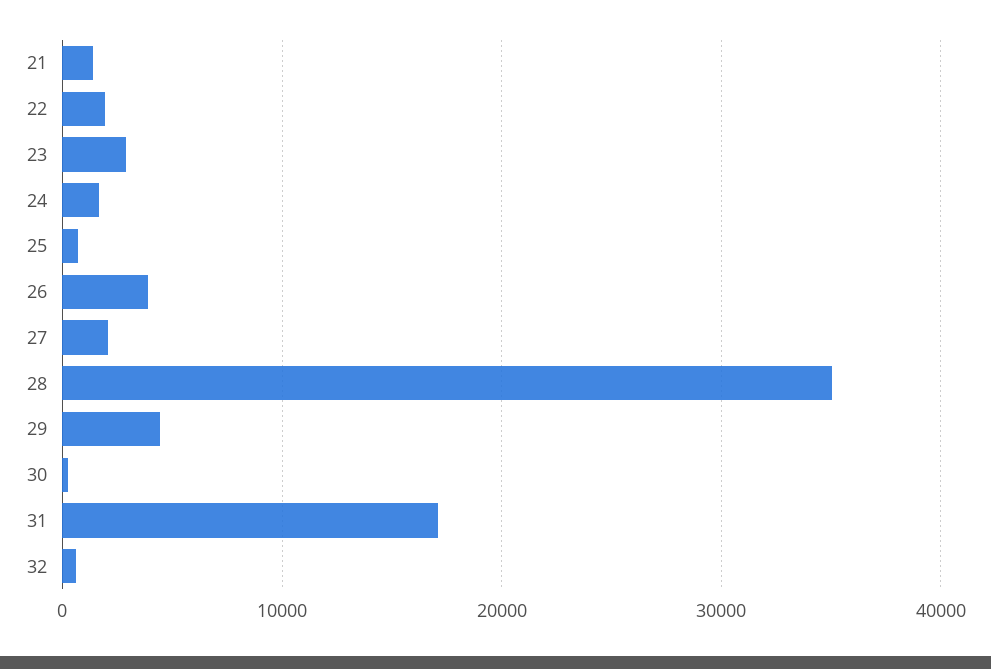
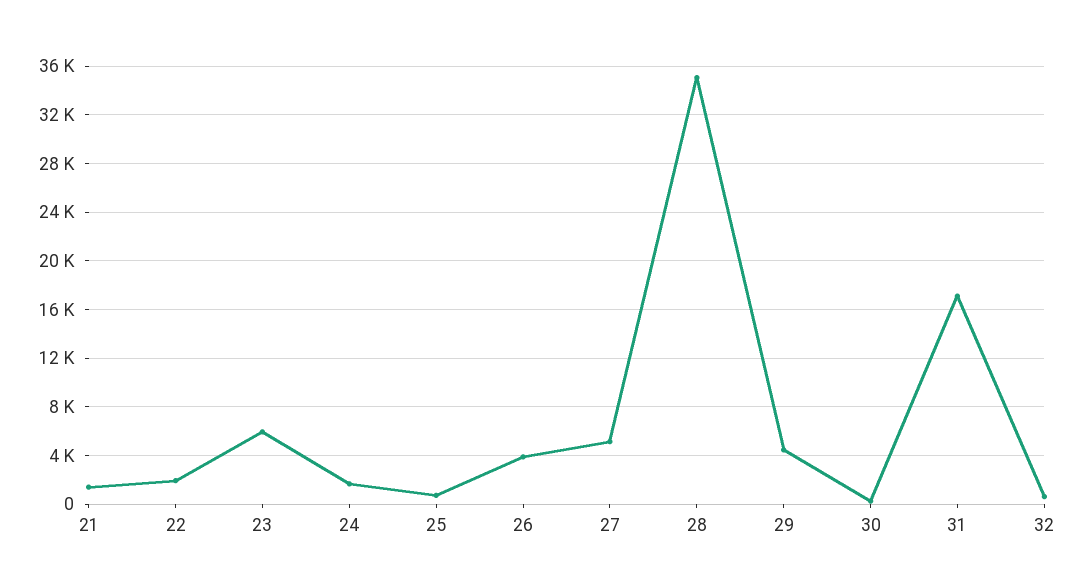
  {
    "21": 1500,
    "22": 2000,
-   "23": 3000,
+   "23": 6000,
    "24": 1500,
    "25": 500,
    "26": 4000,
-   "27": 2000,
+   "27": 5000,
    "28": 35000,
    "29": 4500,
    "30": 0,
    "31": 17000,
    "32": 500
  }

